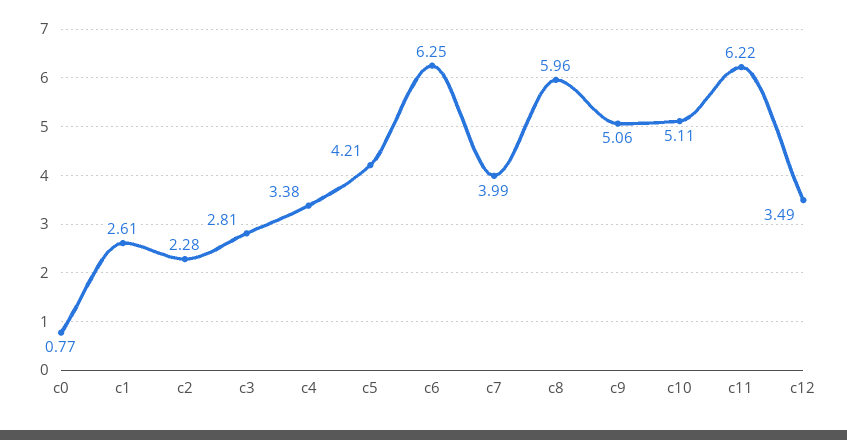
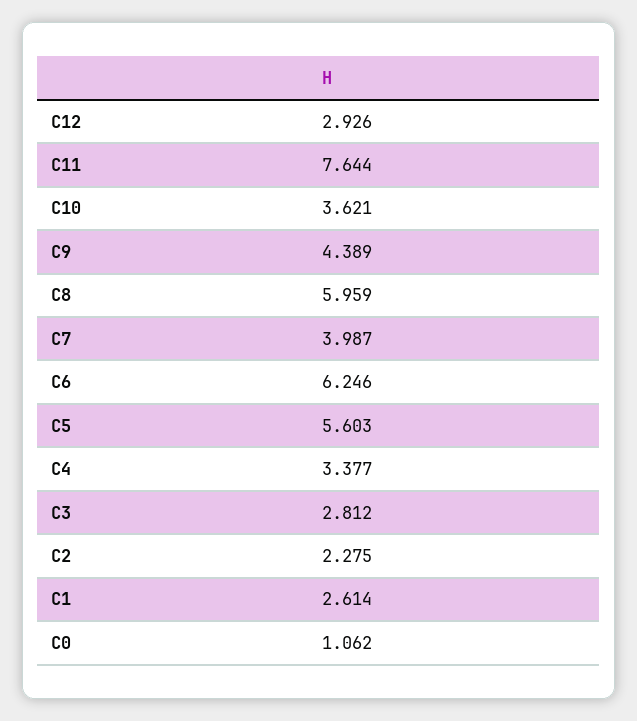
  {
-   "c0": 0.77,
+   "c0": 1.062,
    "c1": 2.614,
    "c2": 2.275,
    "c3": 2.812,
    "c4": 3.377,
-   "c5": 4.21,
+   "c5": 5.603,
    "c6": 6.246,
    "c7": 3.987,
    "c8": 5.959,
-   "c9": 5.06,
+   "c9": 4.389,
-   "c10": 5.11,
+   "c10": 3.621,
-   "c11": 6.22,
+   "c11": 7.644,
-   "c12": 3.49
+   "c12": 2.926
  }

